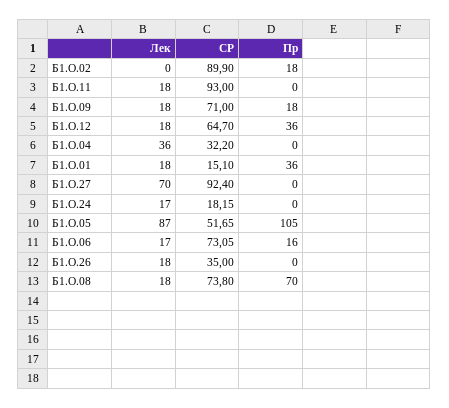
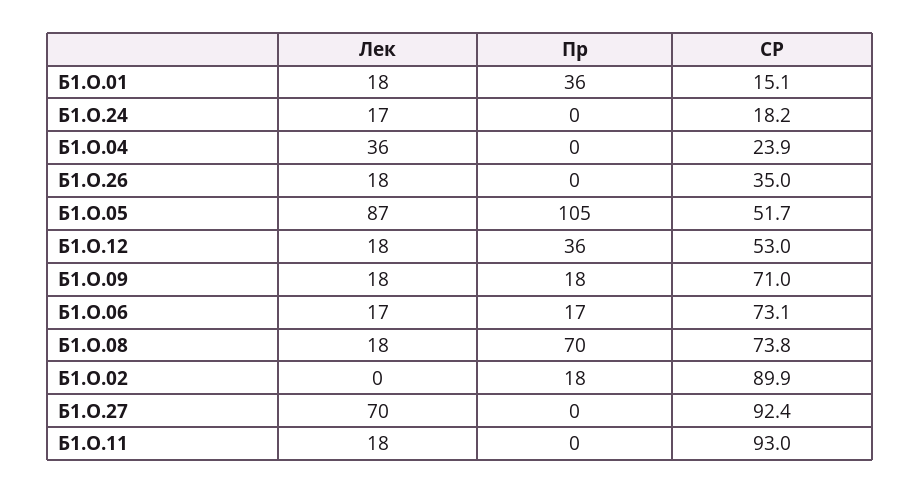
  {
    "Лек": {
      "Б1.О.02": 0,
      "Б1.О.11": 18,
      "Б1.О.09": 18,
      "Б1.О.12": 18,
      "Б1.О.04": 36,
      "Б1.О.01": 18,
      "Б1.О.27": 70,
      "Б1.О.24": 17,
      "Б1.О.05": 87,
      "Б1.О.06": 17,
      "Б1.О.26": 18,
      "Б1.О.08": 18
    },
    "СР": {
      "Б1.О.02": 89.9,
      "Б1.О.11": 93,
      "Б1.О.09": 71,
-     "Б1.О.12": 64.7,
+     "Б1.О.12": 53,
-     "Б1.О.04": 32.2,
+     "Б1.О.04": 23.9,
      "Б1.О.01": 15.1,
      "Б1.О.27": 92.4,
      "Б1.О.24": 18.15,
      "Б1.О.05": 51.65,
      "Б1.О.06": 73.05,
      "Б1.О.26": 35,
      "Б1.О.08": 73.8
    },
    "Пр": {
      "Б1.О.02": 18,
      "Б1.О.11": 0,
      "Б1.О.09": 18,
      "Б1.О.12": 36,
      "Б1.О.04": 0,
      "Б1.О.01": 36,
      "Б1.О.27": 0,
      "Б1.О.24": 0,
      "Б1.О.05": 105,
-     "Б1.О.06": 16,
+     "Б1.О.06": 17,
      "Б1.О.26": 0,
      "Б1.О.08": 70
    }
  }

